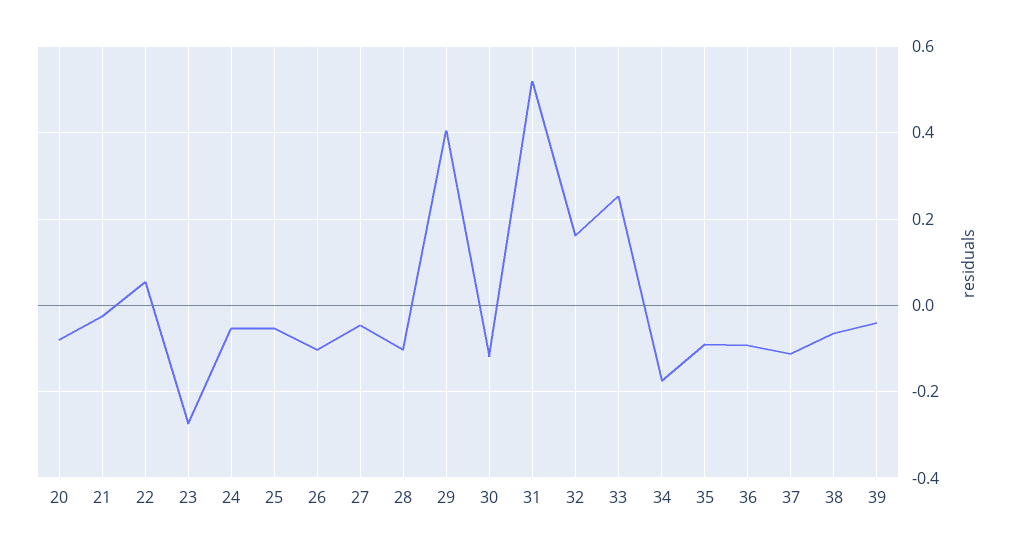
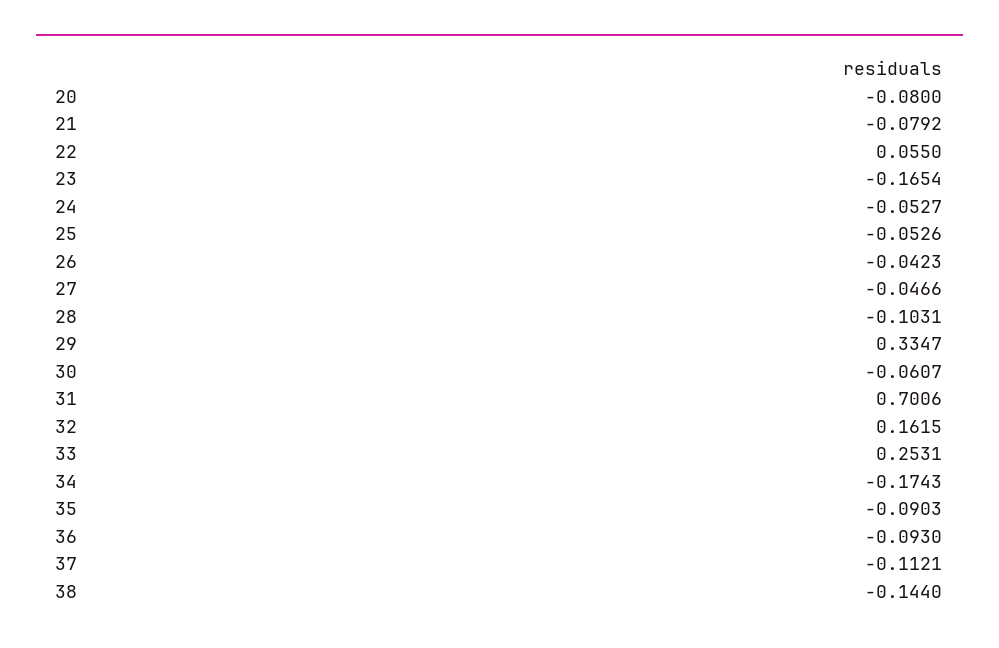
  {
    "20": -0.08,
-   "21": -0.02,
+   "21": -0.0792,
    "22": 0.055,
-   "23": -0.28,
+   "23": -0.1654,
    "24": -0.0527,
    "25": -0.0526,
-   "26": -0.1,
+   "26": -0.0423,
    "27": -0.0466,
    "28": -0.1031,
-   "29": 0.4,
+   "29": 0.3347,
-   "30": -0.12,
+   "30": -0.0607,
-   "31": 0.52,
+   "31": 0.7006,
    "32": 0.1615,
    "33": 0.2531,
    "34": -0.1743,
    "35": -0.0903,
    "36": -0.093,
    "37": -0.1121,
-   "38": -0.06,
+   "38": -0.144
-   "39": -0.04
  }

